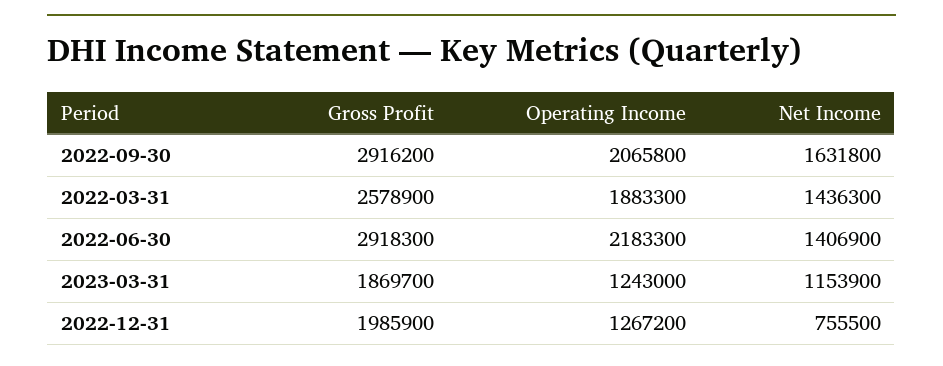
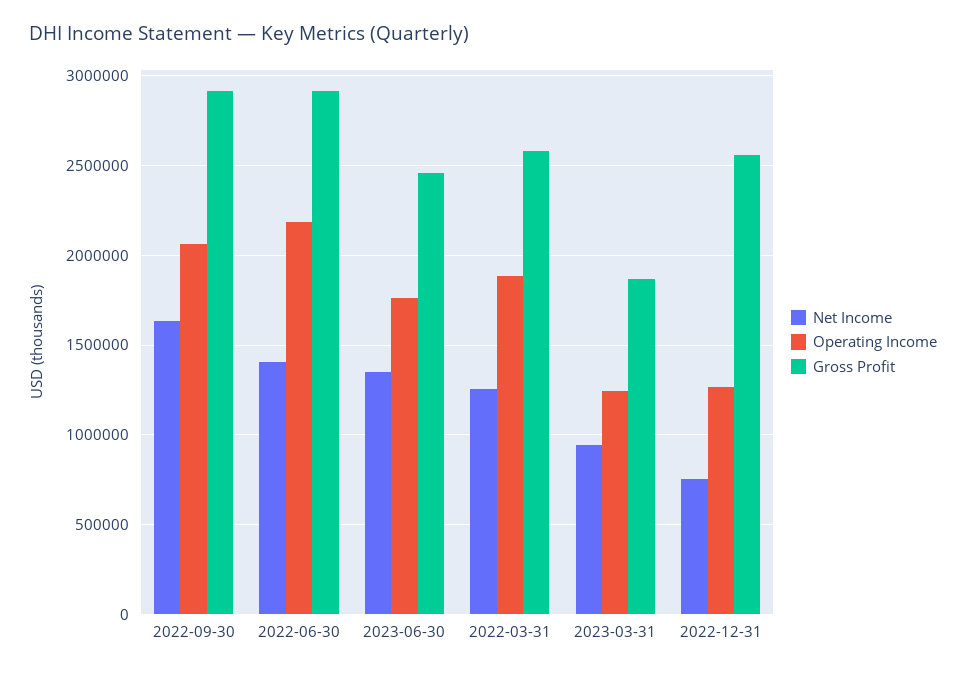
  {
    "Gross Profit": {
      "2022-09-30": 2916200,
      "2022-03-31": 2578900,
      "2022-06-30": 2918300,
      "2023-03-31": 1869700,
-     "2022-12-31": 1985900
+     "2022-12-31": 2550000,
+     "2023-06-30": 2450000
    },
    "Operating Income": {
      "2022-09-30": 2065800,
      "2022-03-31": 1883300,
      "2022-06-30": 2183300,
      "2023-03-31": 1243000,
-     "2022-12-31": 1267200
+     "2022-12-31": 1267200,
+     "2023-06-30": 1750000
    },
    "Net Income": {
      "2022-09-30": 1631800,
-     "2022-03-31": 1436300,
+     "2022-03-31": 1250000,
      "2022-06-30": 1406900,
-     "2023-03-31": 1153900,
+     "2023-03-31": 950000,
-     "2022-12-31": 755500
+     "2022-12-31": 755500,
+     "2023-06-30": 1350000
    }
  }

